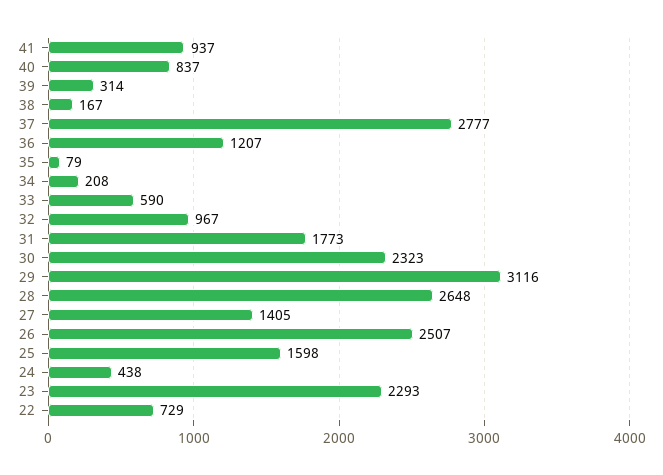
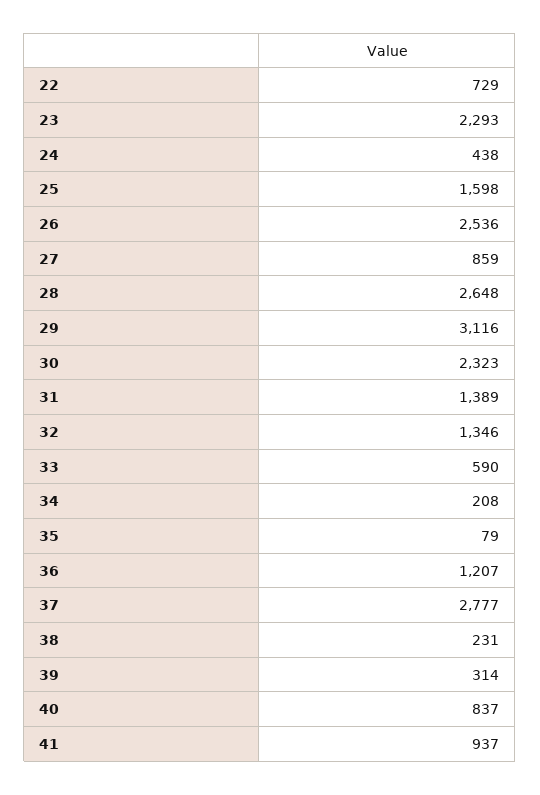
  {
    "41": 937,
    "40": 837,
    "39": 314,
-   "38": 167,
+   "38": 231,
    "37": 2777,
    "36": 1207,
    "35": 79,
    "34": 208,
    "33": 590,
-   "32": 967,
+   "32": 1346,
-   "31": 1773,
+   "31": 1389,
    "30": 2323,
    "29": 3116,
    "28": 2648,
-   "27": 1405,
+   "27": 859,
-   "26": 2507,
+   "26": 2536,
    "25": 1598,
    "24": 438,
    "23": 2293,
    "22": 729
  }

